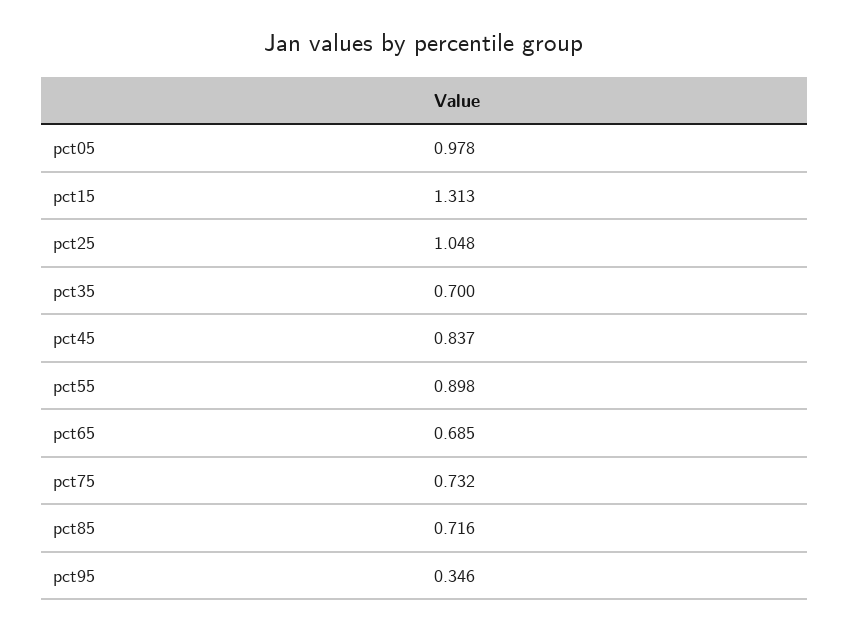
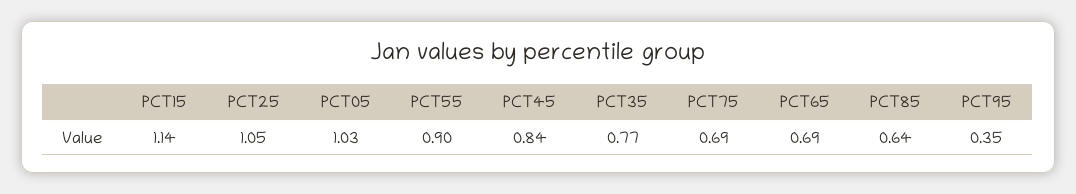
  {
-   "pct05": 0.978,
+   "pct05": 1.03,
-   "pct15": 1.313,
+   "pct15": 1.14,
    "pct25": 1.048,
-   "pct35": 0.7,
+   "pct35": 0.77,
    "pct45": 0.837,
    "pct55": 0.898,
    "pct65": 0.685,
-   "pct75": 0.732,
+   "pct75": 0.69,
-   "pct85": 0.716,
+   "pct85": 0.64,
    "pct95": 0.346
  }

